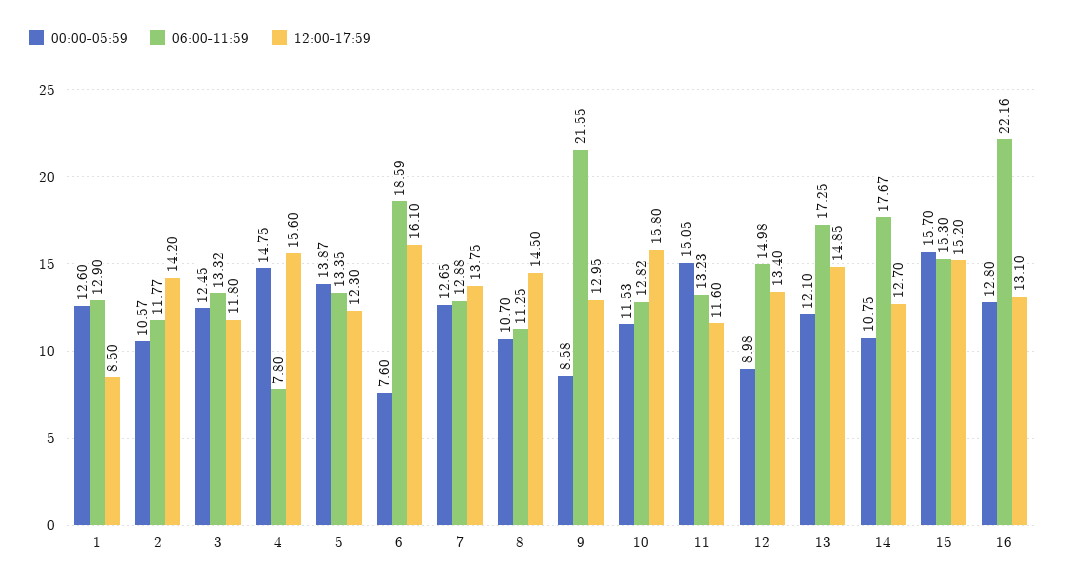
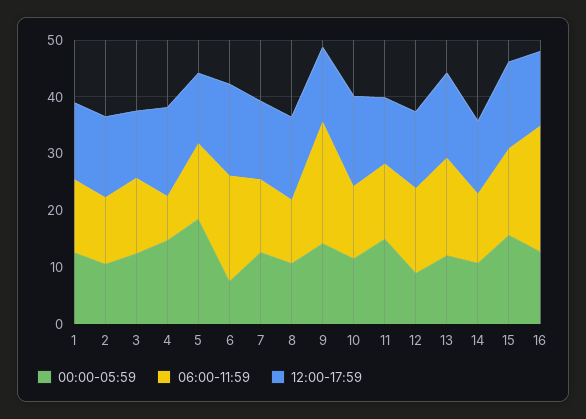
  {
    "00:00-05:59": {
      "1": 12.6,
      "2": 10.57,
      "3": 12.45,
      "4": 14.75,
-     "5": 13.87,
+     "5": 18,
      "6": 7.6,
      "7": 12.65,
      "8": 10.7,
-     "9": 8.58,
+     "9": 14,
      "10": 11.53,
      "11": 15.05,
      "12": 8.98,
      "13": 12.1,
      "14": 10.75,
      "15": 15.7,
      "16": 12.8
    },
    "06:00-11:59": {
      "1": 12.9,
      "2": 11.77,
      "3": 13.32,
      "4": 7.8,
      "5": 13.35,
      "6": 18.59,
      "7": 12.88,
      "8": 11.25,
      "9": 21.55,
      "10": 12.82,
      "11": 13.23,
      "12": 14.98,
      "13": 17.25,
-     "14": 17.67,
+     "14": 12,
      "15": 15.3,
      "16": 22.16
    },
    "12:00-17:59": {
-     "1": 8.5,
+     "1": 14,
      "2": 14.2,
      "3": 11.8,
      "4": 15.6,
      "5": 12.3,
      "6": 16.1,
      "7": 13.75,
      "8": 14.5,
      "9": 12.95,
      "10": 15.8,
      "11": 11.6,
      "12": 13.4,
      "13": 14.85,
      "14": 12.7,
      "15": 15.2,
      "16": 13.1
    }
  }

